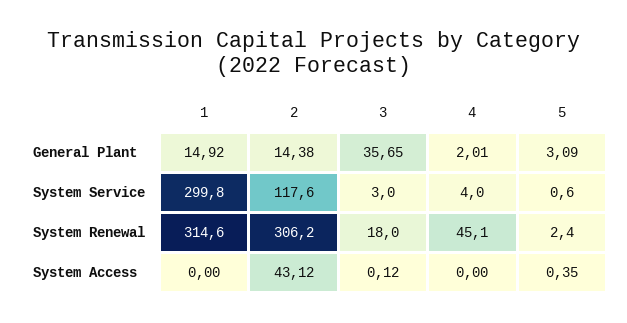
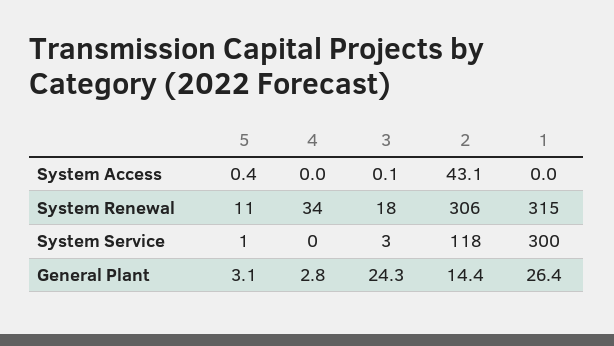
  {
    "1": {
-     "General Plant": 14.92,
+     "General Plant": 26.4,
      "System Service": 299.8,
      "System Renewal": 314.6,
      "System Access": 0
    },
    "2": {
      "General Plant": 14.38,
      "System Service": 117.6,
      "System Renewal": 306.2,
      "System Access": 43.12
    },
    "3": {
-     "General Plant": 35.65,
+     "General Plant": 24.3,
      "System Service": 3,
      "System Renewal": 18,
      "System Access": 0.12
    },
    "4": {
-     "General Plant": 2.01,
+     "General Plant": 2.8,
-     "System Service": 4,
+     "System Service": 0,
-     "System Renewal": 45.1,
+     "System Renewal": 34,
      "System Access": 0
    },
    "5": {
      "General Plant": 3.09,
      "System Service": 0.6,
-     "System Renewal": 2.4,
+     "System Renewal": 11,
      "System Access": 0.35
    }
  }

